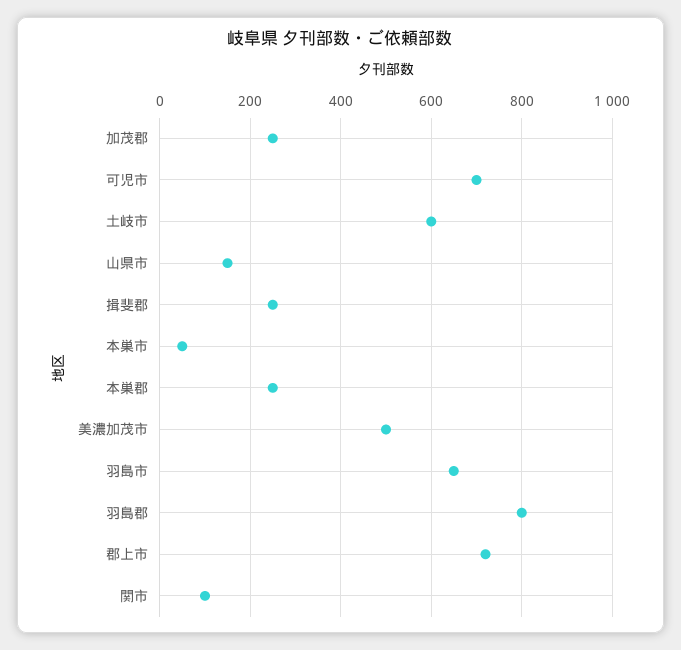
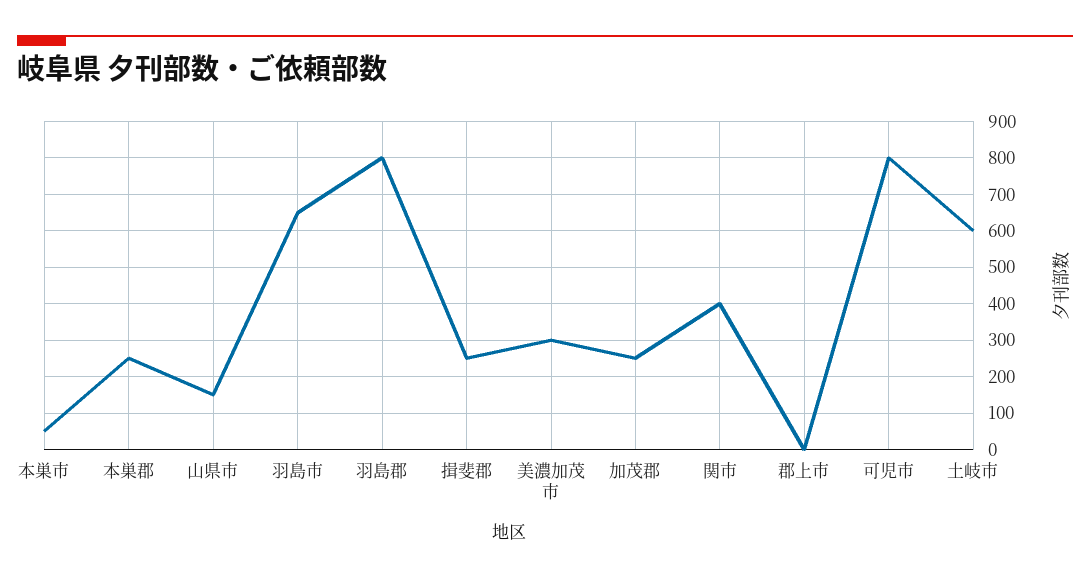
  {
    "加茂郡": 260,
-   "可児市": 700,
+   "可児市": 800,
    "土岐市": 600,
    "山県市": 160,
    "揖斐郡": 260,
    "本巣市": 60,
    "本巣郡": 260,
-   "美濃加茂市": 500,
+   "美濃加茂市": 300,
    "羽島市": 660,
    "羽島郡": 800,
-   "郡上市": 720,
+   "郡上市": 0,
-   "関市": 100
+   "関市": 400
  }

